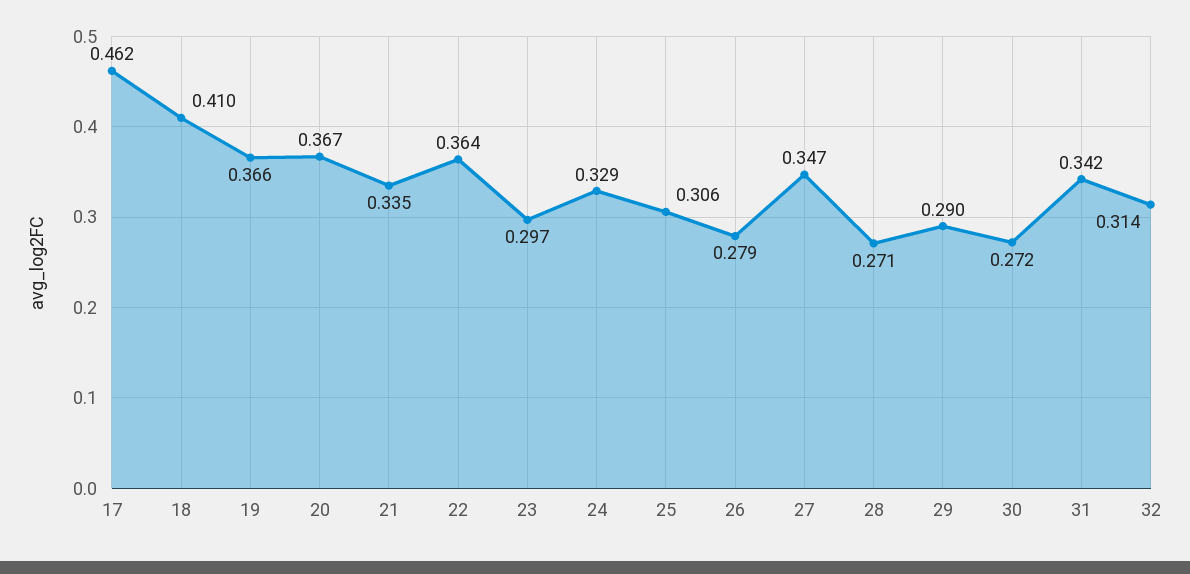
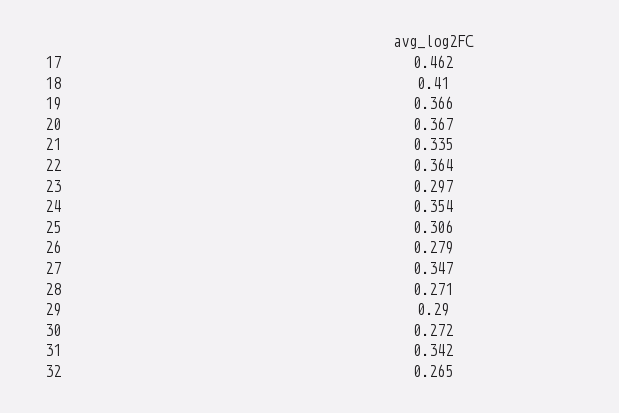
  {
    "17": 0.462,
    "18": 0.41,
    "19": 0.366,
    "20": 0.367,
    "21": 0.335,
    "22": 0.364,
    "23": 0.297,
-   "24": 0.329,
+   "24": 0.354,
    "25": 0.306,
    "26": 0.279,
    "27": 0.347,
    "28": 0.271,
    "29": 0.29,
    "30": 0.272,
    "31": 0.342,
-   "32": 0.314
+   "32": 0.265
  }

